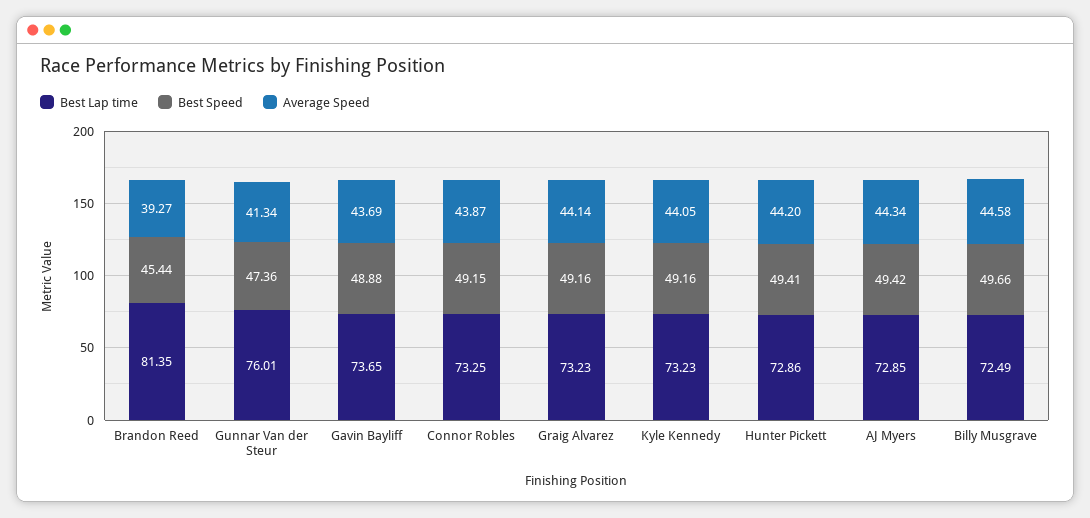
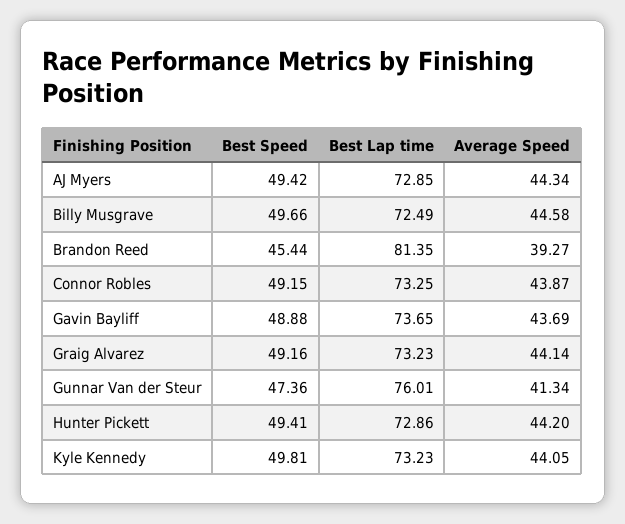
  {
    "Best Lap time": {
      "Brandon Reed": 81.35,
      "Gunnar Van der Steur": 76.01,
      "Gavin Bayliff": 73.65,
      "Connor Robles": 73.25,
      "Graig Alvarez": 73.23,
      "Kyle Kennedy": 73.23,
      "Hunter Pickett": 72.86,
      "AJ Myers": 72.85,
      "Billy Musgrave": 72.49
    },
    "Best Speed": {
      "Brandon Reed": 45.44,
      "Gunnar Van der Steur": 47.36,
      "Gavin Bayliff": 48.88,
      "Connor Robles": 49.15,
      "Graig Alvarez": 49.16,
-     "Kyle Kennedy": 49.16,
+     "Kyle Kennedy": 49.81,
      "Hunter Pickett": 49.41,
      "AJ Myers": 49.42,
      "Billy Musgrave": 49.66
    },
    "Average Speed": {
      "Brandon Reed": 39.27,
      "Gunnar Van der Steur": 41.34,
      "Gavin Bayliff": 43.69,
      "Connor Robles": 43.87,
      "Graig Alvarez": 44.14,
      "Kyle Kennedy": 44.05,
      "Hunter Pickett": 44.2,
      "AJ Myers": 44.34,
      "Billy Musgrave": 44.58
    }
  }

